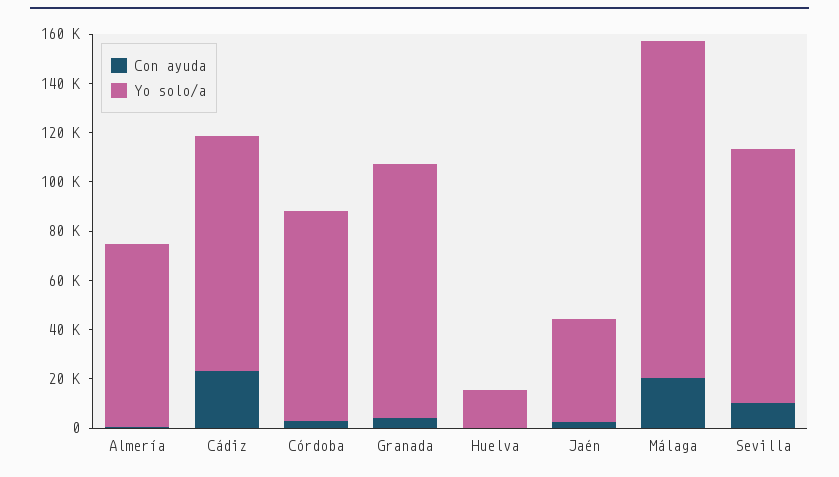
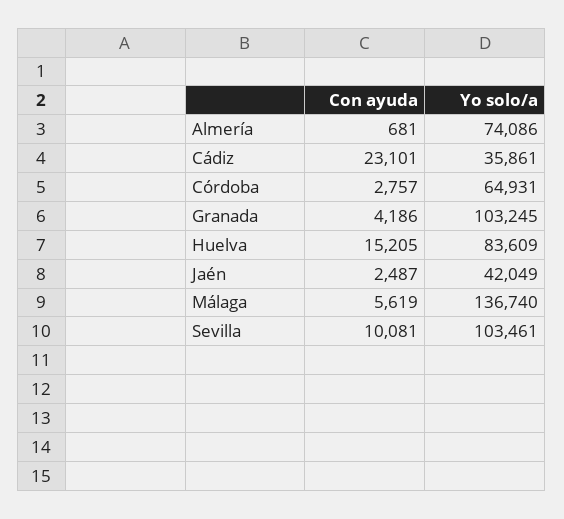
  {
    "Con ayuda": {
      "Almería": 681,
      "Cádiz": 23101,
      "Córdoba": 2757,
      "Granada": 4186,
-     "Huelva": 0,
+     "Huelva": 15205,
      "Jaén": 2487,
-     "Málaga": 20000,
+     "Málaga": 5619,
      "Sevilla": 10081
    },
    "Yo solo/a": {
      "Almería": 74086,
-     "Cádiz": 95000,
+     "Cádiz": 35861,
-     "Córdoba": 85000,
+     "Córdoba": 64931,
      "Granada": 103245,
-     "Huelva": 15000,
+     "Huelva": 83609,
      "Jaén": 42049,
      "Málaga": 136740,
      "Sevilla": 103461
    }
  }

